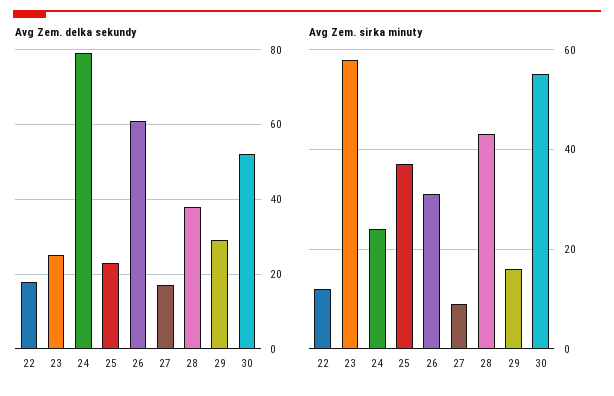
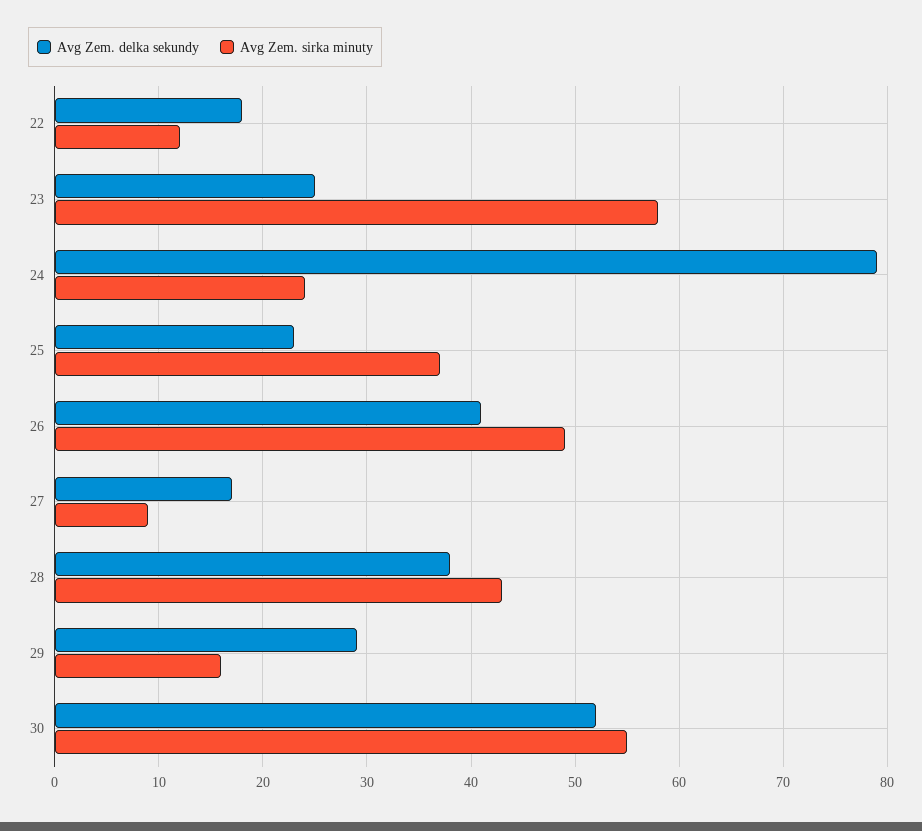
  {
    "Avg Zem. delka sekundy": {
      "22": 18,
      "23": 25,
      "24": 79,
      "25": 23,
-     "26": 60,
+     "26": 41,
      "27": 17,
      "28": 38,
      "29": 29,
      "30": 52
    },
    "Avg Zem. sirka minuty": {
      "22": 12,
      "23": 58,
      "24": 24,
      "25": 37,
-     "26": 30,
+     "26": 49,
      "27": 9,
      "28": 43,
      "29": 16,
      "30": 55
    }
  }

